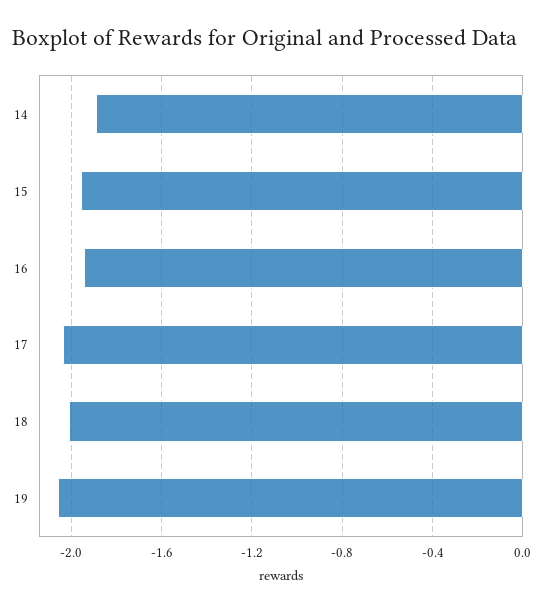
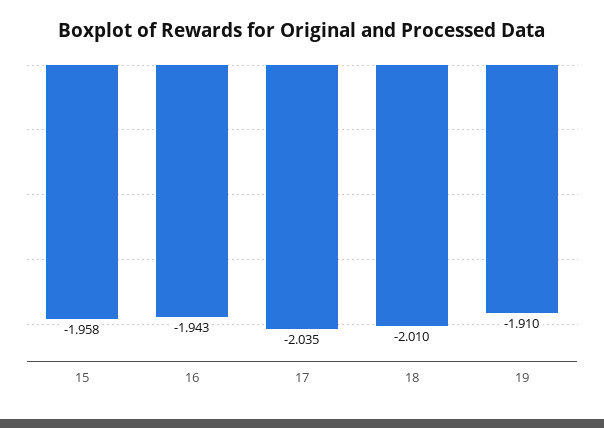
  {
-   "14": -1.9,
    "15": -1.958,
    "16": -1.943,
    "17": -2.035,
    "18": -2.01,
-   "19": -2.05
+   "19": -1.91
  }

